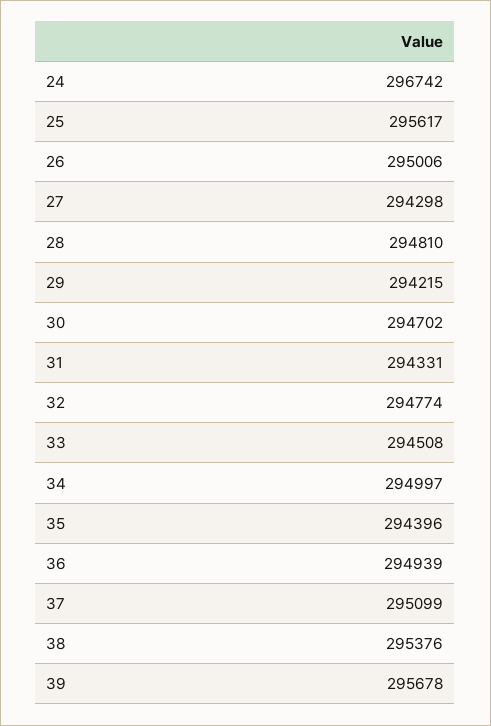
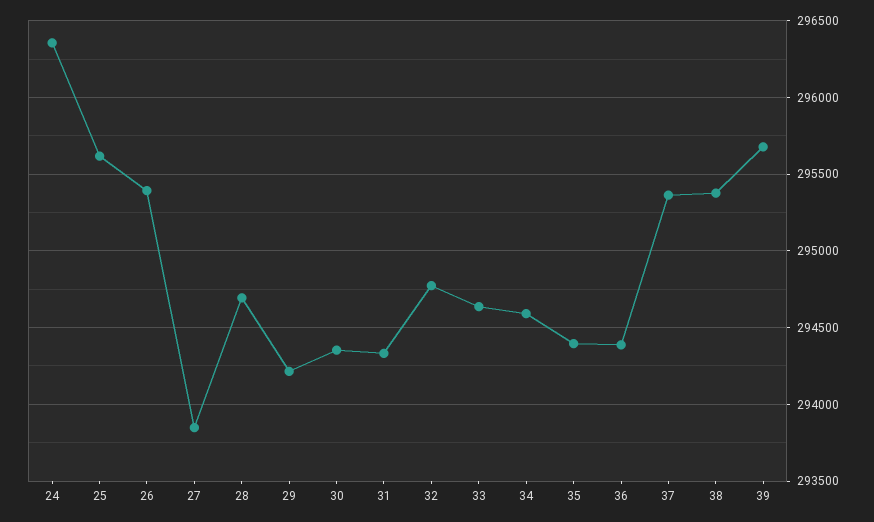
  {
-   "24": 296742,
+   "24": 296350,
    "25": 295617,
-   "26": 295006,
+   "26": 295400,
-   "27": 294298,
+   "27": 293850,
-   "28": 294810,
+   "28": 294700,
    "29": 294215,
-   "30": 294702,
+   "30": 294350,
    "31": 294331,
    "32": 294774,
-   "33": 294508,
+   "33": 294650,
-   "34": 294997,
+   "34": 294600,
    "35": 294396,
-   "36": 294939,
+   "36": 294400,
-   "37": 295099,
+   "37": 295350,
    "38": 295376,
    "39": 295678
  }

